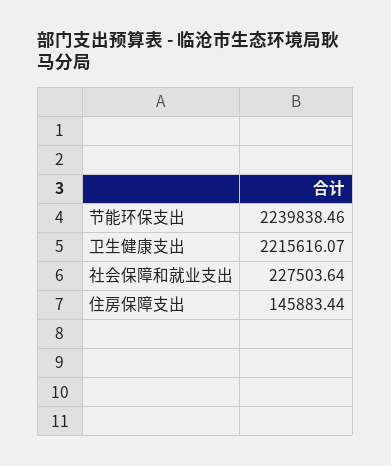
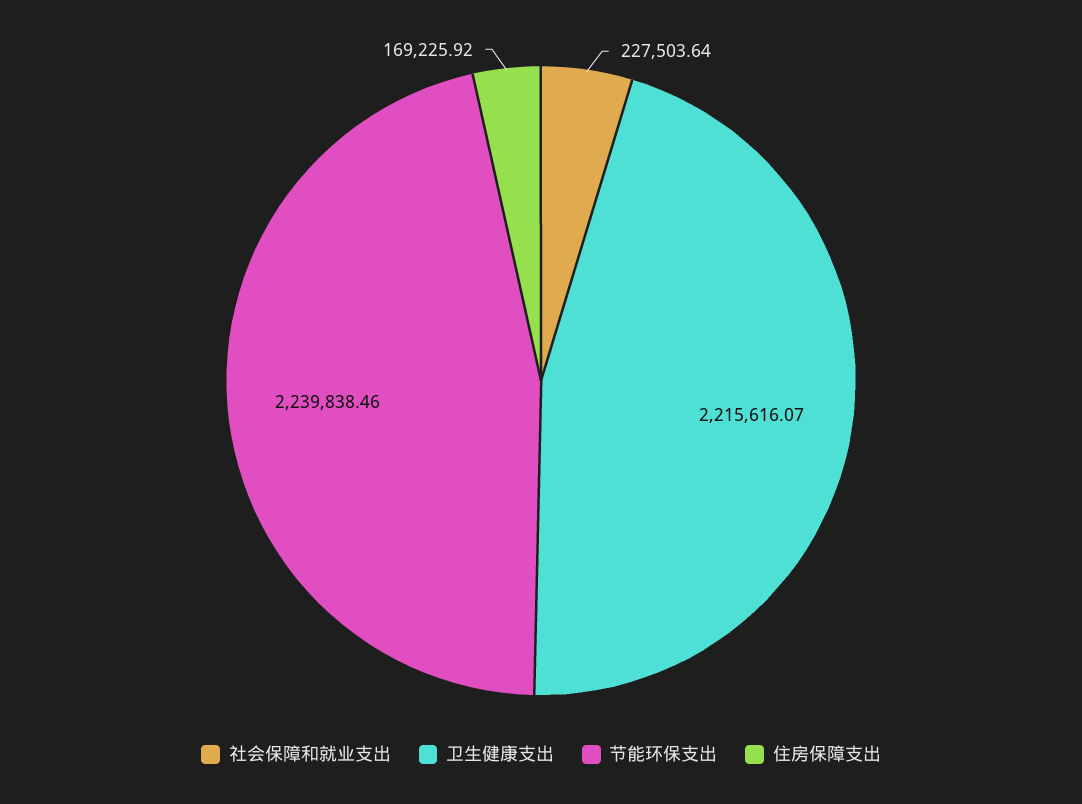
  {
    "节能环保支出": 2239838.46,
    "卫生健康支出": 2215616.07,
    "社会保障和就业支出": 227503.64,
-   "住房保障支出": 145883.44
+   "住房保障支出": 169225.92
  }

